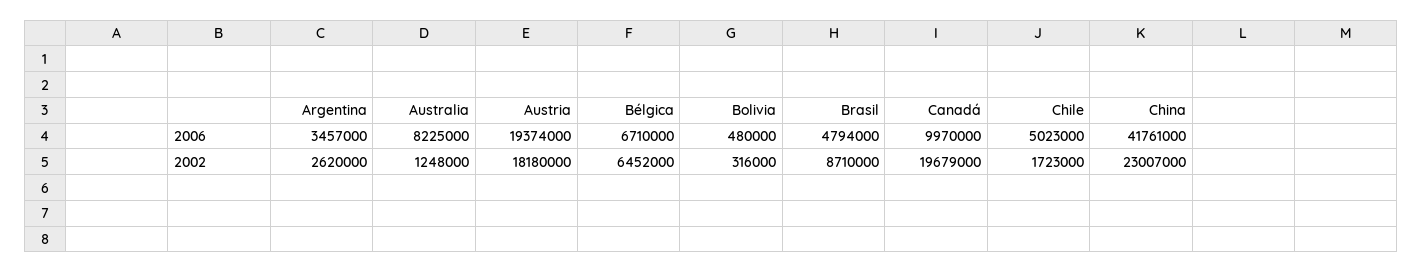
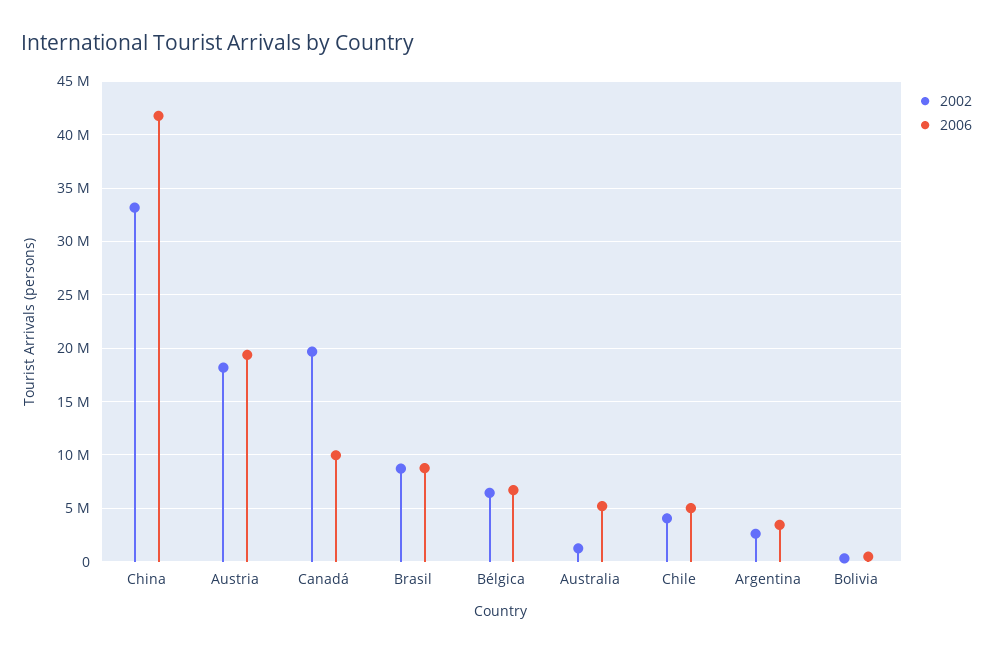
  {
    "2006": {
      "Argentina": 3457000,
-     "Australia": 8225000,
+     "Australia": 5000000,
      "Austria": 19374000,
      "Bélgica": 6710000,
      "Bolivia": 480000,
-     "Brasil": 4794000,
+     "Brasil": 9000000,
      "Canadá": 9970000,
      "Chile": 5023000,
      "China": 41761000
    },
    "2002": {
      "Argentina": 2620000,
      "Australia": 1248000,
      "Austria": 18180000,
      "Bélgica": 6452000,
      "Bolivia": 316000,
      "Brasil": 8710000,
      "Canadá": 19679000,
-     "Chile": 1723000,
+     "Chile": 4000000,
-     "China": 23007000
+     "China": 33000000
    }
  }

